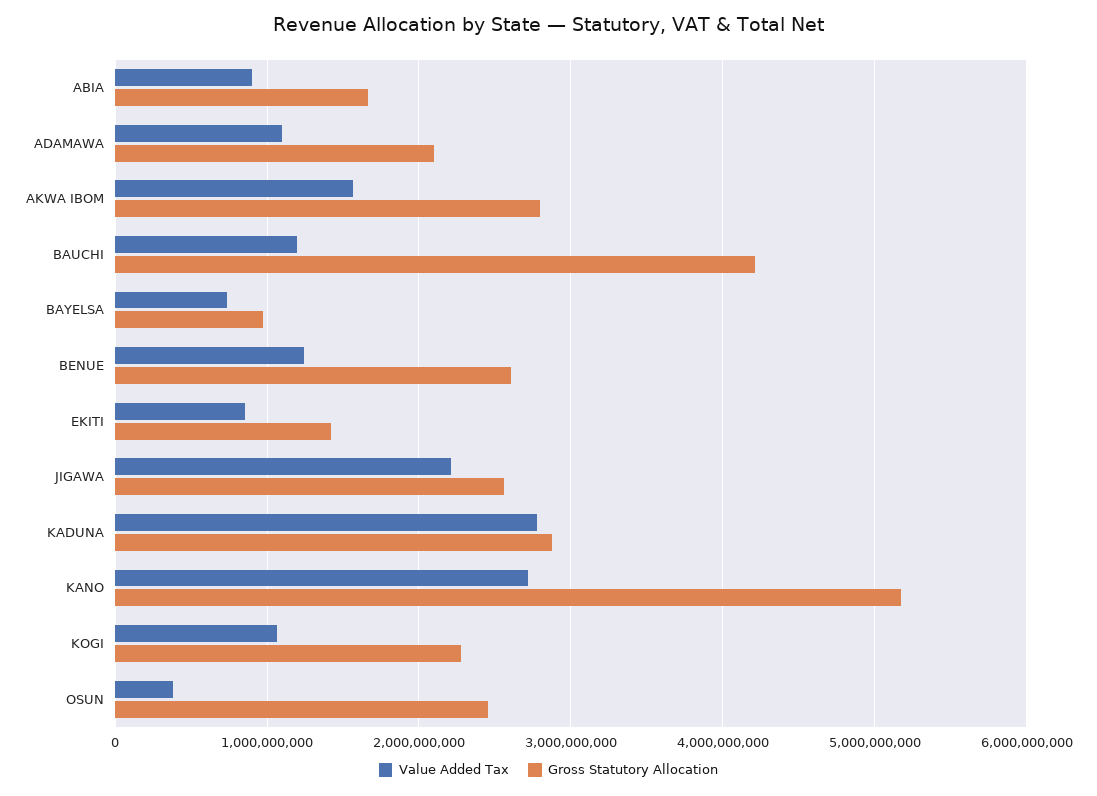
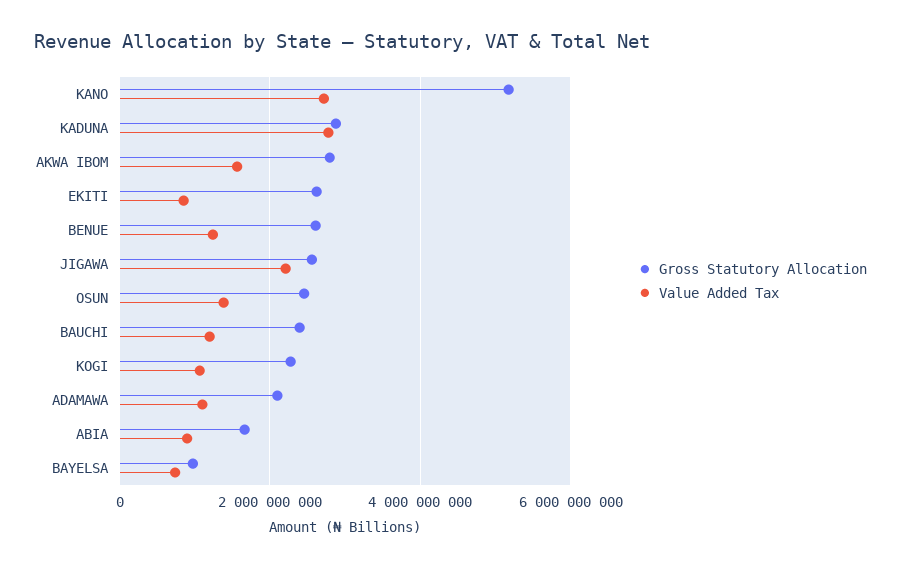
  {
    "Value Added Tax": {
      "ABIA": 900000000,
      "ADAMAWA": 1100000000,
      "AKWA IBOM": 1600000000,
      "BAUCHI": 1200000000,
      "BAYELSA": 700000000,
      "BENUE": 1200000000,
      "EKITI": 900000000,
      "JIGAWA": 2200000000,
      "KADUNA": 2800000000,
      "KANO": 2700000000,
      "KOGI": 1100000000,
-     "OSUN": 400000000
+     "OSUN": 1400000000
    },
    "Gross Statutory Allocation": {
      "ABIA": 1700000000,
      "ADAMAWA": 2100000000,
      "AKWA IBOM": 2800000000,
-     "BAUCHI": 4200000000,
+     "BAUCHI": 2400000000,
      "BAYELSA": 1000000000,
      "BENUE": 2600000000,
-     "EKITI": 1400000000,
+     "EKITI": 2600000000,
      "JIGAWA": 2600000000,
      "KADUNA": 2900000000,
      "KANO": 5200000000,
      "KOGI": 2300000000,
      "OSUN": 2500000000
    }
  }

